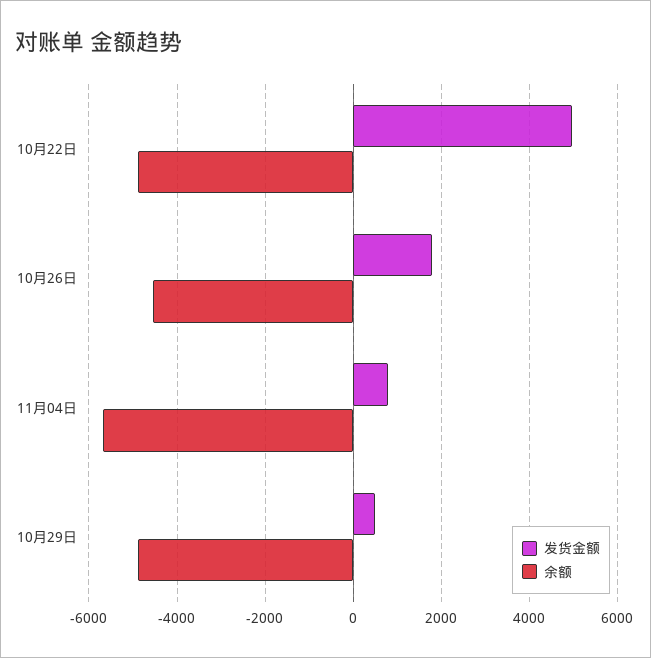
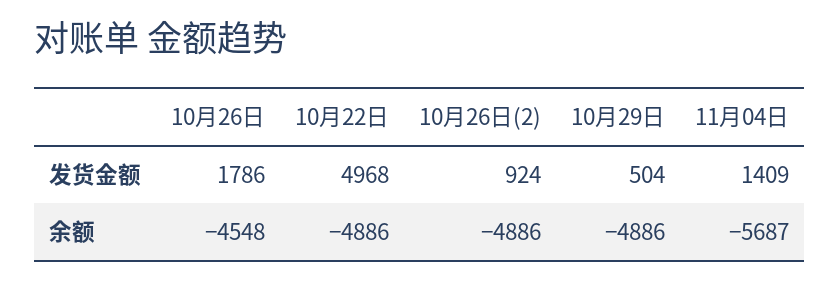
  {
    "发货金额": {
      "10月22日": 4968,
      "10月26日": 1786,
-     "11月04日": 800,
+     "11月04日": 1409,
-     "10月29日": 504
+     "10月29日": 504,
+     "10月26日(2)": 924
    },
    "余额": {
      "10月22日": -4886,
      "10月26日": -4548,
      "11月04日": -5687,
-     "10月29日": -4886
+     "10月29日": -4886,
+     "10月26日(2)": -4886
    }
  }

